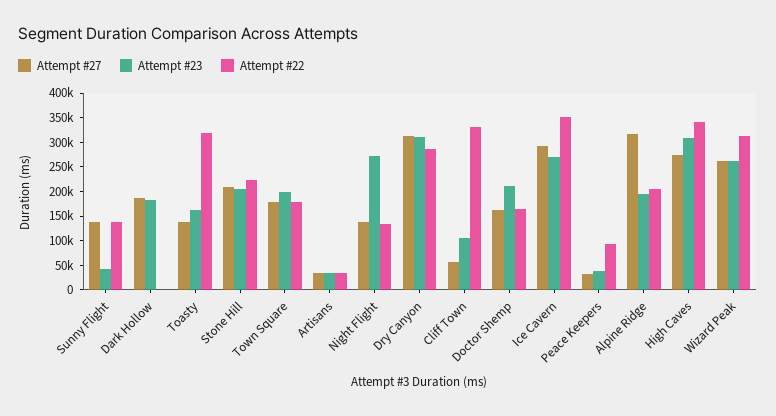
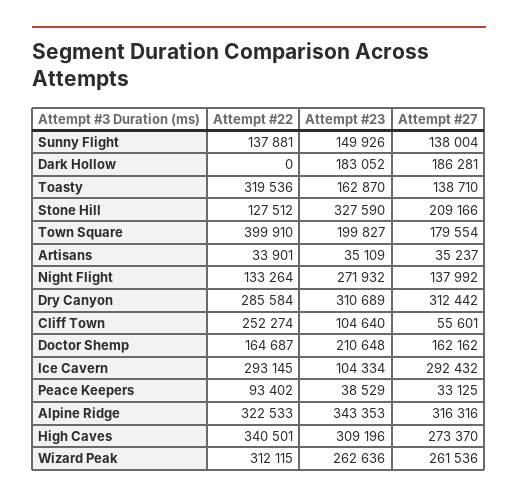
  {
    "Attempt #27": {
      "Sunny Flight": 138004,
      "Dark Hollow": 186281,
      "Toasty": 138710,
      "Stone Hill": 209166,
      "Town Square": 179554,
      "Artisans": 35237,
      "Night Flight": 137992,
      "Dry Canyon": 312442,
      "Cliff Town": 55601,
      "Doctor Shemp": 162162,
      "Ice Cavern": 292432,
      "Peace Keepers": 33125,
      "Alpine Ridge": 316316,
      "High Caves": 273370,
      "Wizard Peak": 261536
    },
    "Attempt #23": {
-     "Sunny Flight": 50000,
+     "Sunny Flight": 149926,
      "Dark Hollow": 183052,
      "Toasty": 162870,
-     "Stone Hill": 200000,
+     "Stone Hill": 327590,
      "Town Square": 199827,
      "Artisans": 35109,
      "Night Flight": 271932,
      "Dry Canyon": 310689,
      "Cliff Town": 104640,
      "Doctor Shemp": 210648,
-     "Ice Cavern": 275000,
+     "Ice Cavern": 104334,
      "Peace Keepers": 38529,
-     "Alpine Ridge": 200000,
+     "Alpine Ridge": 343353,
      "High Caves": 309196,
      "Wizard Peak": 262636
    },
    "Attempt #22": {
      "Sunny Flight": 137881,
      "Dark Hollow": 0,
      "Toasty": 319536,
-     "Stone Hill": 225000,
+     "Stone Hill": 127512,
-     "Town Square": 175000,
+     "Town Square": 399910,
      "Artisans": 33901,
      "Night Flight": 133264,
      "Dry Canyon": 285584,
-     "Cliff Town": 325000,
+     "Cliff Town": 252274,
      "Doctor Shemp": 164687,
-     "Ice Cavern": 350000,
+     "Ice Cavern": 293145,
      "Peace Keepers": 93402,
-     "Alpine Ridge": 200000,
+     "Alpine Ridge": 322533,
      "High Caves": 340501,
      "Wizard Peak": 312115
    }
  }

